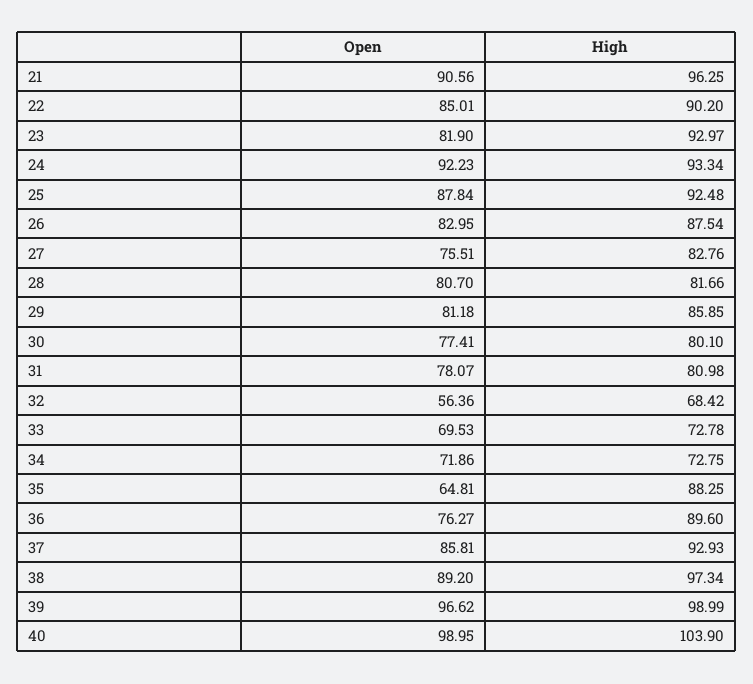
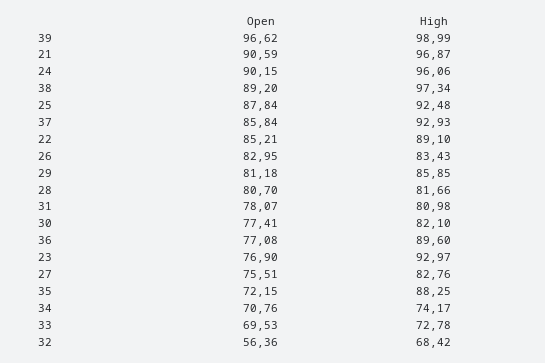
  {
    "Open": {
-     "21": 90.56,
+     "21": 90.59,
-     "22": 85.01,
+     "22": 85.21,
-     "23": 81.9,
+     "23": 76.9,
-     "24": 92.23,
+     "24": 90.15,
      "25": 87.84,
      "26": 82.95,
      "27": 75.51,
      "28": 80.7,
      "29": 81.18,
      "30": 77.41,
      "31": 78.07,
      "32": 56.36,
      "33": 69.53,
-     "34": 71.86,
+     "34": 70.76,
-     "35": 64.81,
+     "35": 72.15,
-     "36": 76.27,
+     "36": 77.08,
-     "37": 85.81,
+     "37": 85.84,
      "38": 89.2,
-     "39": 96.62,
+     "39": 96.62
-     "40": 98.95
    },
    "High": {
-     "21": 96.25,
+     "21": 96.87,
-     "22": 90.2,
+     "22": 89.1,
      "23": 92.97,
-     "24": 93.34,
+     "24": 96.06,
      "25": 92.48,
-     "26": 87.54,
+     "26": 83.43,
      "27": 82.76,
      "28": 81.66,
      "29": 85.85,
-     "30": 80.1,
+     "30": 82.1,
      "31": 80.98,
      "32": 68.42,
      "33": 72.78,
-     "34": 72.75,
+     "34": 74.17,
      "35": 88.25,
      "36": 89.6,
      "37": 92.93,
      "38": 97.34,
-     "39": 98.99,
+     "39": 98.99
-     "40": 103.9
    }
  }

